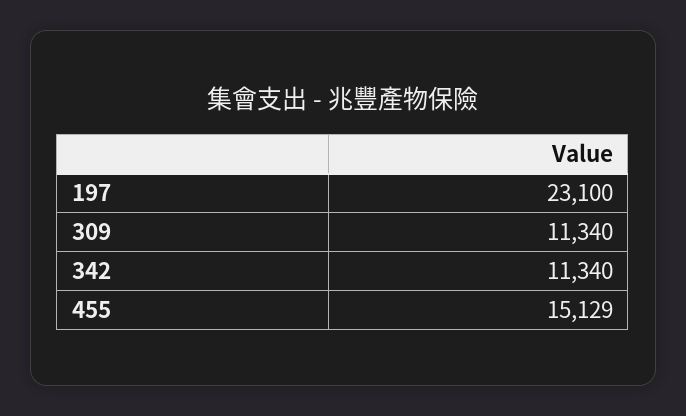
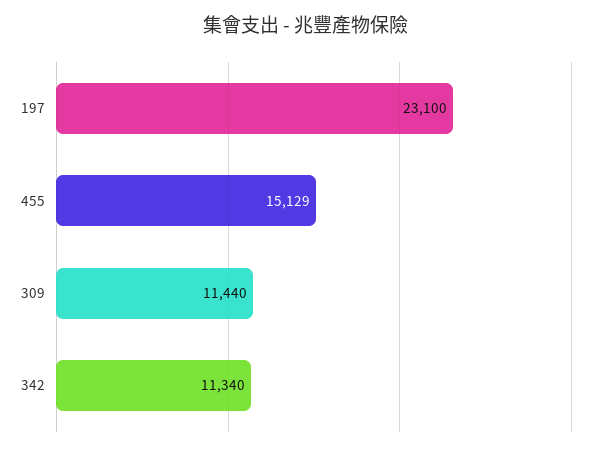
  {
    "197": 23100,
-   "309": 11340,
+   "309": 11440,
    "342": 11340,
    "455": 15129
  }

